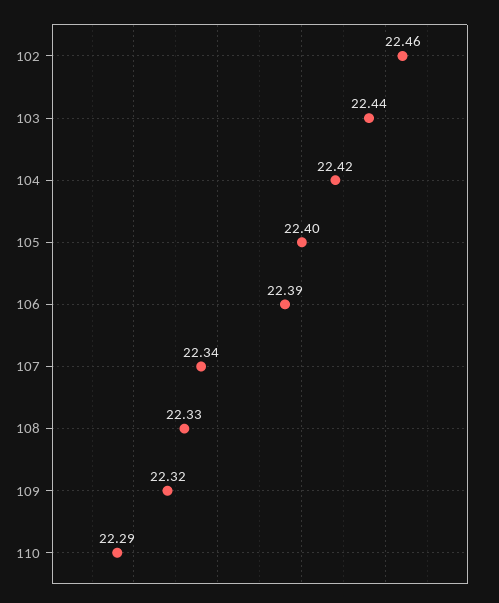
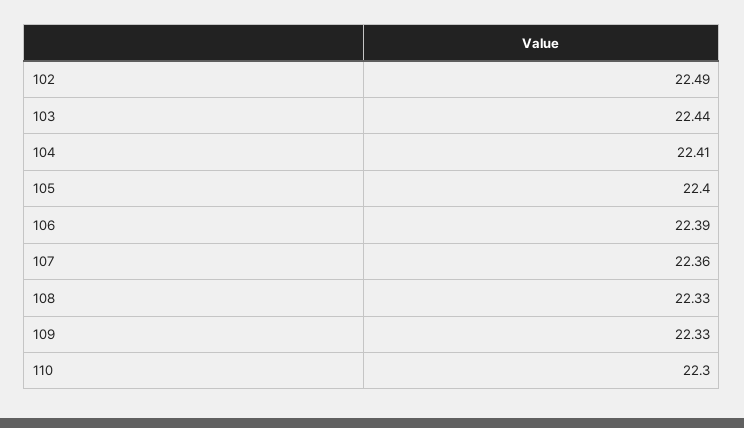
  {
-   "102": 22.46,
+   "102": 22.49,
    "103": 22.44,
-   "104": 22.42,
+   "104": 22.41,
    "105": 22.4,
    "106": 22.39,
-   "107": 22.34,
+   "107": 22.36,
    "108": 22.33,
-   "109": 22.32,
+   "109": 22.33,
-   "110": 22.29
+   "110": 22.3
  }

